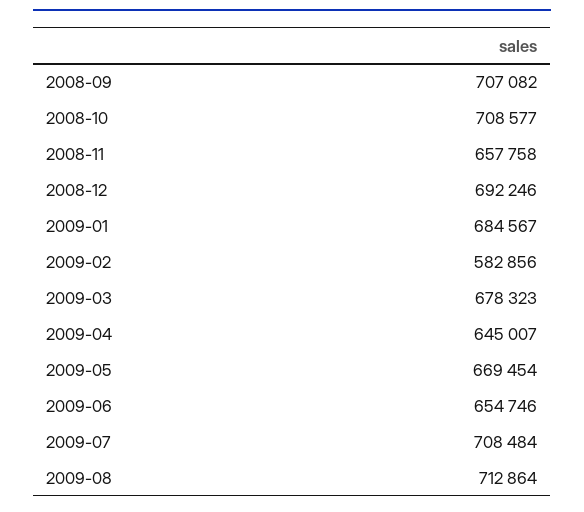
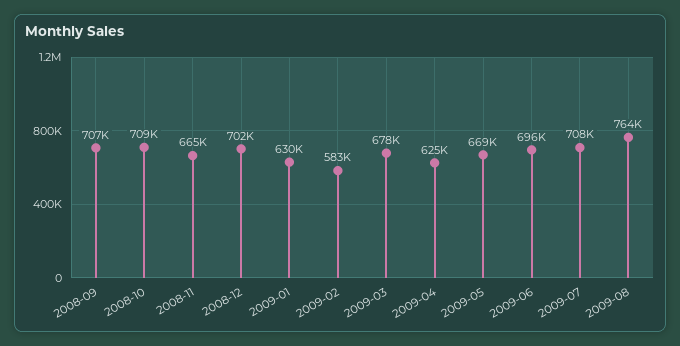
  {
    "2008-09": 707082,
    "2008-10": 708577,
-   "2008-11": 657758,
+   "2008-11": 665000,
-   "2008-12": 692246,
+   "2008-12": 702000,
-   "2009-01": 684567,
+   "2009-01": 630000,
    "2009-02": 582856,
    "2009-03": 678323,
-   "2009-04": 645007,
+   "2009-04": 625000,
    "2009-05": 669454,
-   "2009-06": 654746,
+   "2009-06": 696000,
    "2009-07": 708484,
-   "2009-08": 712864
+   "2009-08": 764000
  }

